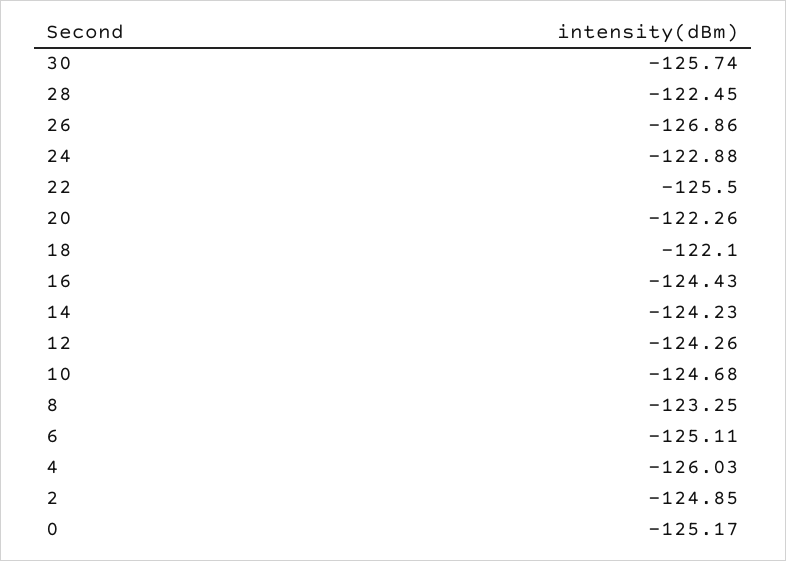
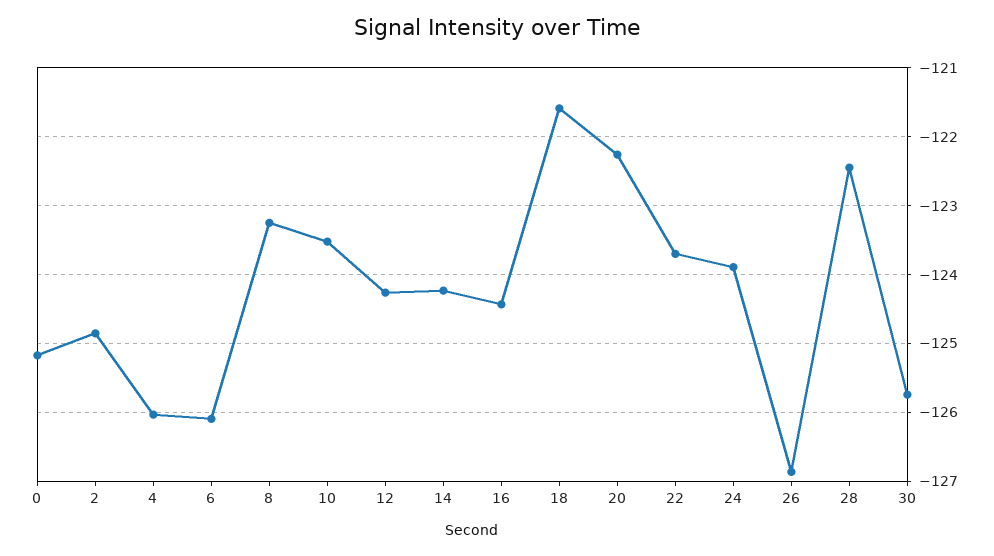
  {
    "30": -125.74,
    "28": -122.45,
    "26": -126.86,
-   "24": -122.88,
+   "24": -123.9,
-   "22": -125.5,
+   "22": -123.7,
    "20": -122.26,
-   "18": -122.1,
+   "18": -121.6,
    "16": -124.43,
    "14": -124.23,
    "12": -124.26,
-   "10": -124.68,
+   "10": -123.5,
    "8": -123.25,
-   "6": -125.11,
+   "6": -126.1,
    "4": -126.03,
    "2": -124.85,
    "0": -125.17
  }

